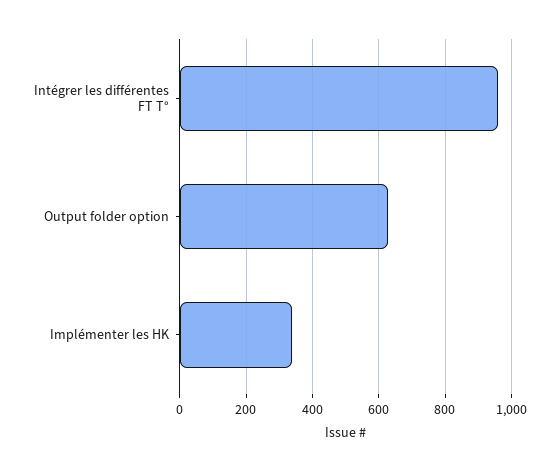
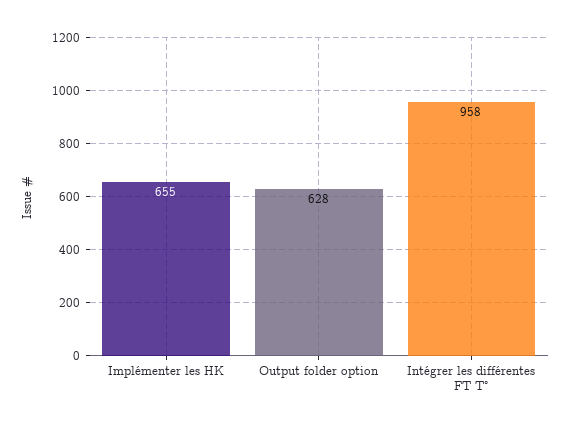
  {
    "Intégrer les différentes FT T°": 958,
    "Output folder option": 628,
-   "Implémenter les HK": 340
+   "Implémenter les HK": 655
  }

